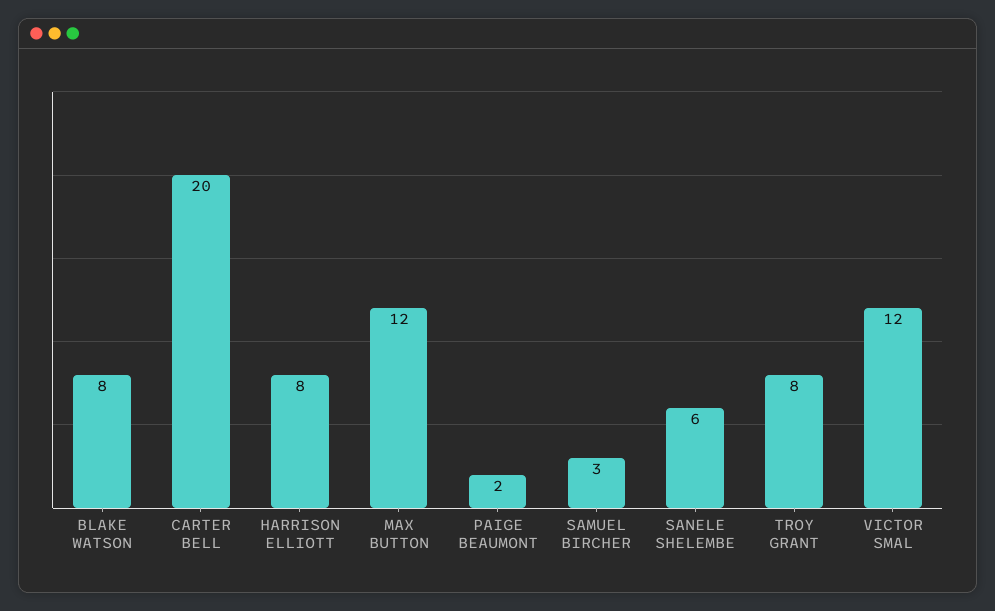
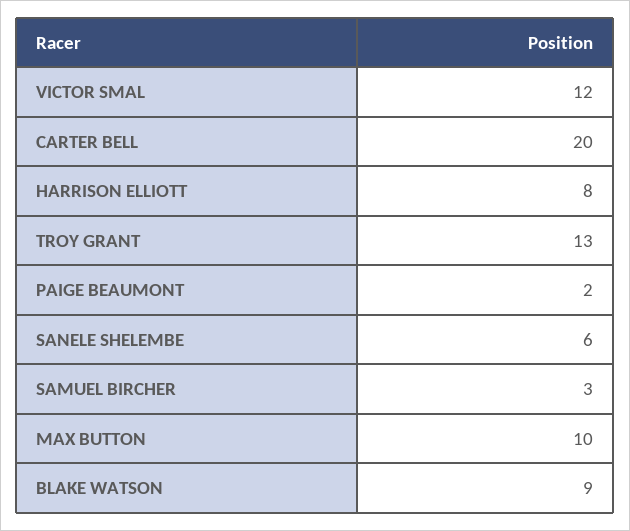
  {
-   "BLAKE WATSON": 8,
+   "BLAKE WATSON": 9,
    "CARTER BELL": 20,
    "HARRISON ELLIOTT": 8,
-   "MAX BUTTON": 12,
+   "MAX BUTTON": 10,
    "PAIGE BEAUMONT": 2,
    "SAMUEL BIRCHER": 3,
    "SANELE SHELEMBE": 6,
-   "TROY GRANT": 8,
+   "TROY GRANT": 13,
    "VICTOR SMAL": 12
  }

